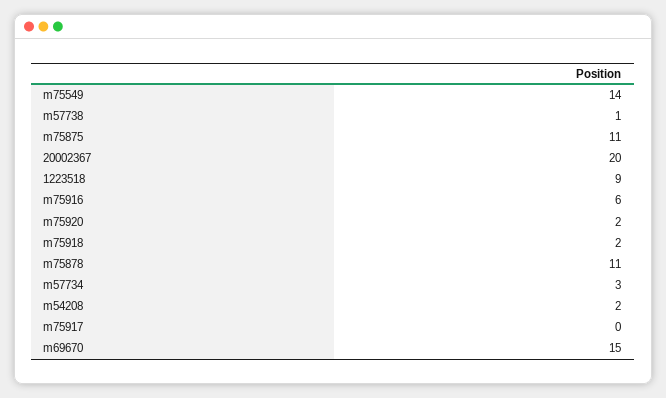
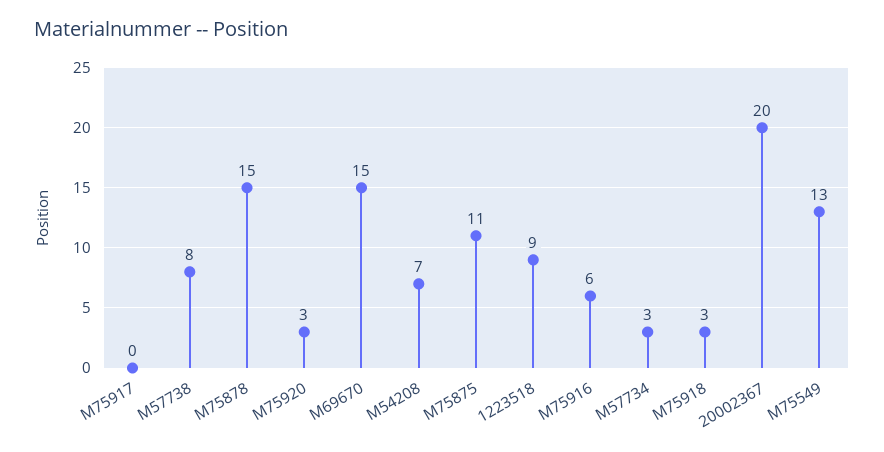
  {
-   "m75549": 14,
+   "m75549": 13,
-   "m57738": 1,
+   "m57738": 8,
    "m75875": 11,
    "20002367": 20,
    "1223518": 9,
    "m75916": 6,
-   "m75920": 2,
+   "m75920": 3,
-   "m75918": 2,
+   "m75918": 3,
-   "m75878": 11,
+   "m75878": 15,
    "m57734": 3,
-   "m54208": 2,
+   "m54208": 7,
    "m75917": 0,
    "m69670": 15
  }

